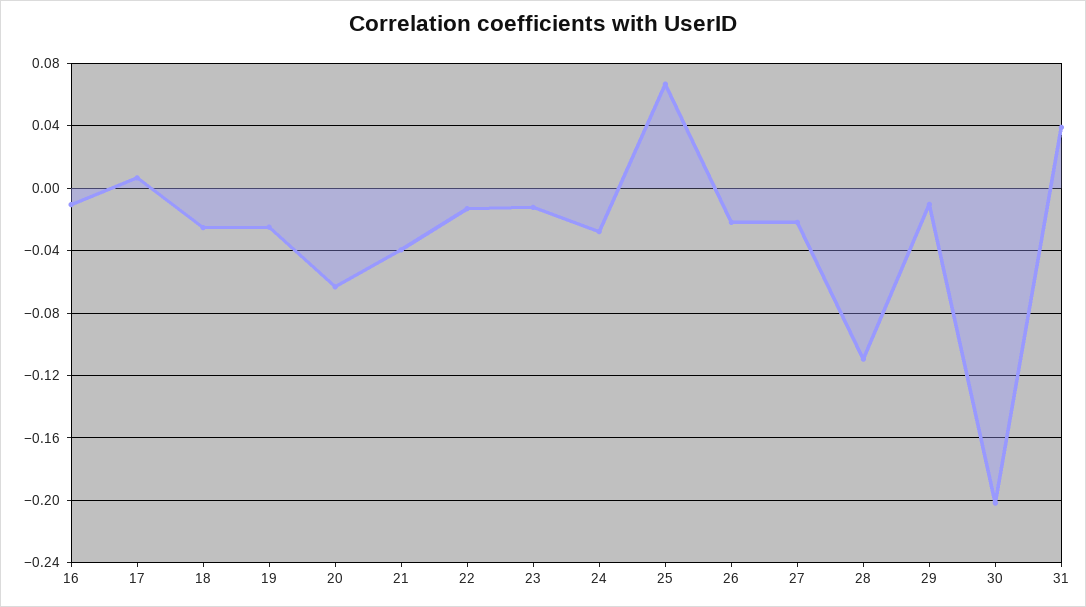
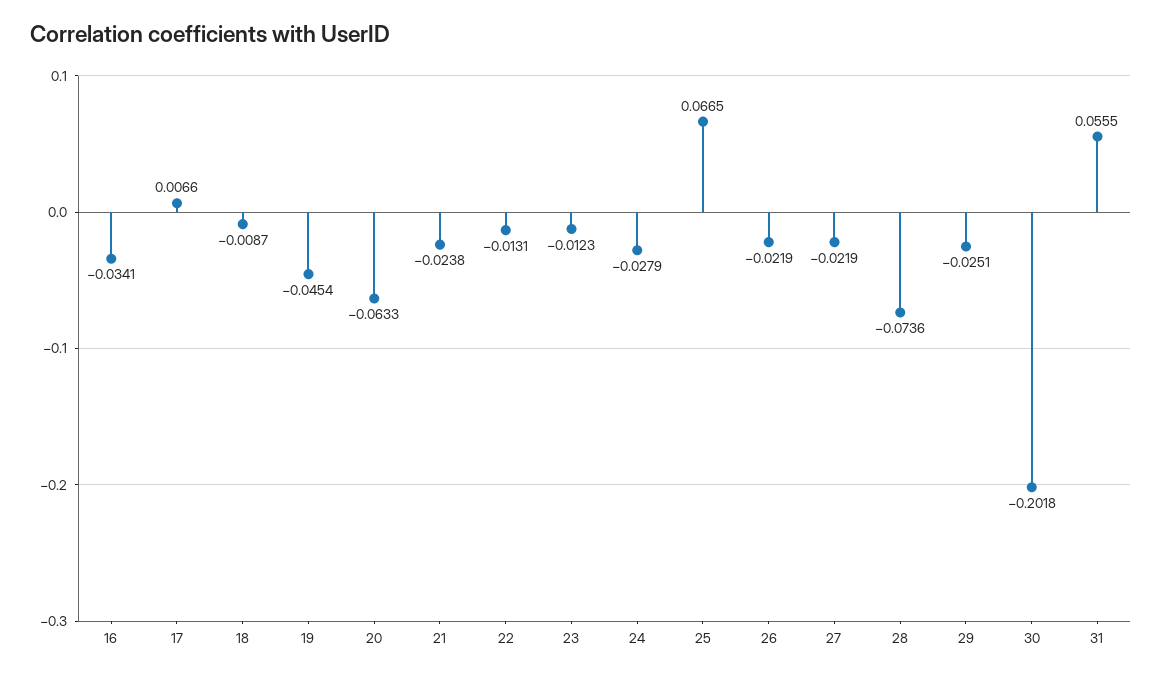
  {
-   "16": -0.01,
+   "16": -0.0341,
    "17": 0.0066,
-   "18": -0.025,
+   "18": -0.0087,
-   "19": -0.025,
+   "19": -0.0454,
    "20": -0.0633,
-   "21": -0.04,
+   "21": -0.0238,
    "22": -0.0131,
    "23": -0.0123,
    "24": -0.0279,
    "25": 0.0665,
    "26": -0.0219,
    "27": -0.0219,
-   "28": -0.11,
+   "28": -0.0736,
-   "29": -0.01,
+   "29": -0.0251,
    "30": -0.2018,
-   "31": 0.04
+   "31": 0.0555
  }

